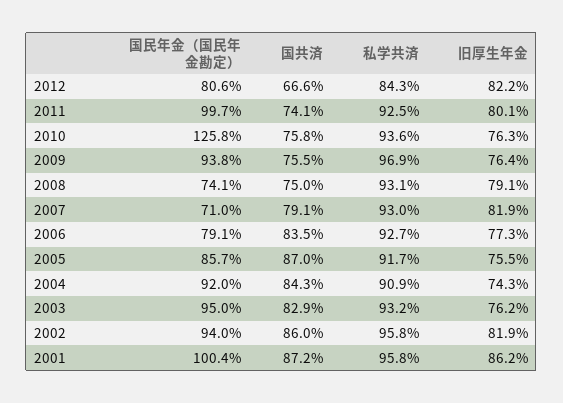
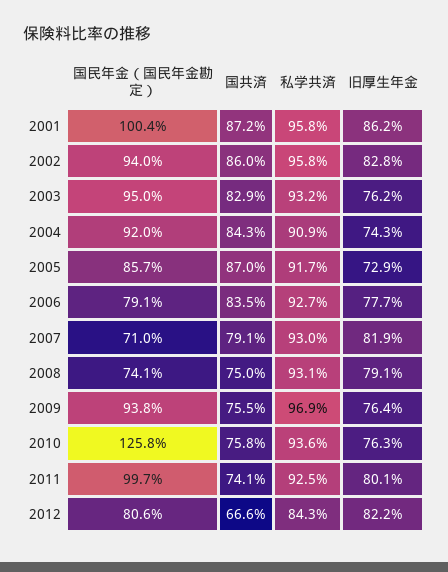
  {
    "国民年金（国民年金勘定）": {
      "2012": 80.6,
      "2011": 99.7,
      "2010": 125.8,
      "2009": 93.8,
      "2008": 74.1,
      "2007": 71,
      "2006": 79.1,
      "2005": 85.7,
      "2004": 92,
      "2003": 95,
      "2002": 94,
      "2001": 100.4
    },
    "国共済": {
      "2012": 66.6,
      "2011": 74.1,
      "2010": 75.8,
      "2009": 75.5,
      "2008": 75,
      "2007": 79.1,
      "2006": 83.5,
      "2005": 87,
      "2004": 84.3,
      "2003": 82.9,
      "2002": 86,
      "2001": 87.2
    },
    "私学共済": {
      "2012": 84.3,
      "2011": 92.5,
      "2010": 93.6,
      "2009": 96.9,
      "2008": 93.1,
      "2007": 93,
      "2006": 92.7,
      "2005": 91.7,
      "2004": 90.9,
      "2003": 93.2,
      "2002": 95.8,
      "2001": 95.8
    },
    "旧厚生年金": {
      "2012": 82.2,
      "2011": 80.1,
      "2010": 76.3,
      "2009": 76.4,
      "2008": 79.1,
      "2007": 81.9,
-     "2006": 77.3,
+     "2006": 77.7,
-     "2005": 75.5,
+     "2005": 72.9,
      "2004": 74.3,
      "2003": 76.2,
-     "2002": 81.9,
+     "2002": 82.8,
      "2001": 86.2
    }
  }

